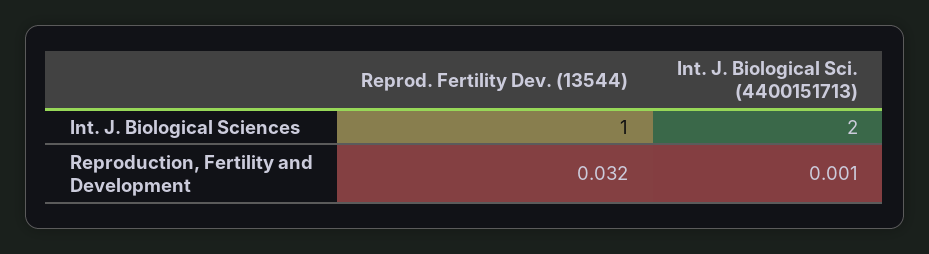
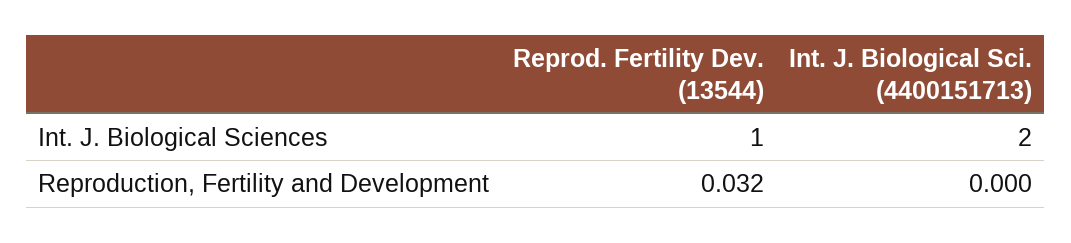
  {
    "Reprod. Fertility Dev. (13544)": {
      "Int. J. Biological Sciences": 1,
      "Reproduction, Fertility and Development": 0.032
    },
    "Int. J. Biological Sci. (4400151713)": {
      "Int. J. Biological Sciences": 2,
-     "Reproduction, Fertility and Development": 0.001
+     "Reproduction, Fertility and Development": 0
    }
  }

